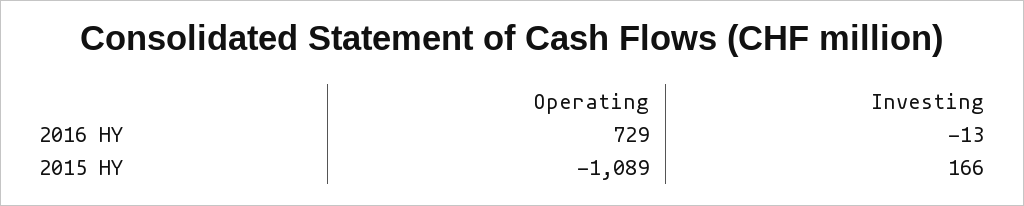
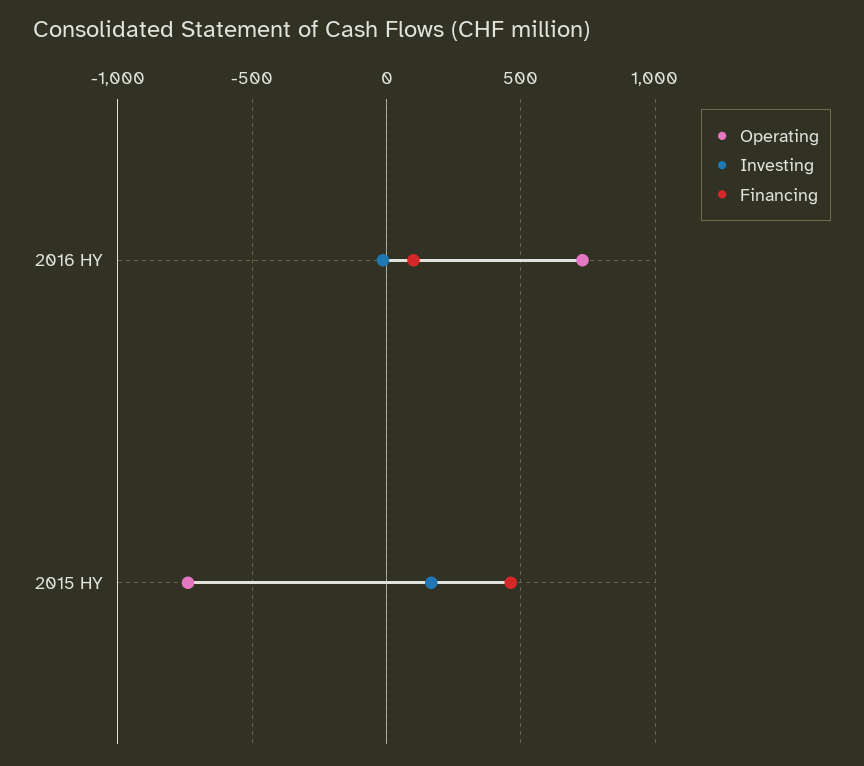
  {
    "Operating": {
      "2016 HY": 729,
-     "2015 HY": -1089
+     "2015 HY": -750
    },
    "Investing": {
      "2016 HY": -13,
      "2015 HY": 166
-   }
+   },
+   "Financing": {
+     "2016 HY": 100,
+     "2015 HY": 450
+   }
  }

